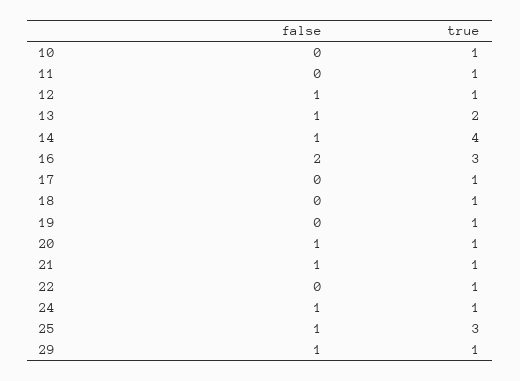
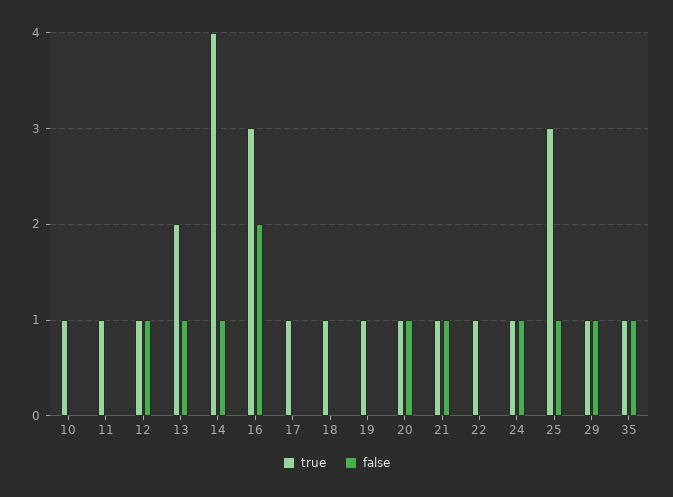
  {
    "false": {
      "10": 0,
      "11": 0,
      "12": 1,
      "13": 1,
      "14": 1,
      "16": 2,
      "17": 0,
      "18": 0,
      "19": 0,
      "20": 1,
      "21": 1,
      "22": 0,
      "24": 1,
      "25": 1,
-     "29": 1
+     "29": 1,
+     "35": 1
    },
    "true": {
      "10": 1,
      "11": 1,
      "12": 1,
      "13": 2,
      "14": 4,
      "16": 3,
      "17": 1,
      "18": 1,
      "19": 1,
      "20": 1,
      "21": 1,
      "22": 1,
      "24": 1,
      "25": 3,
-     "29": 1
+     "29": 1,
+     "35": 1
    }
  }

